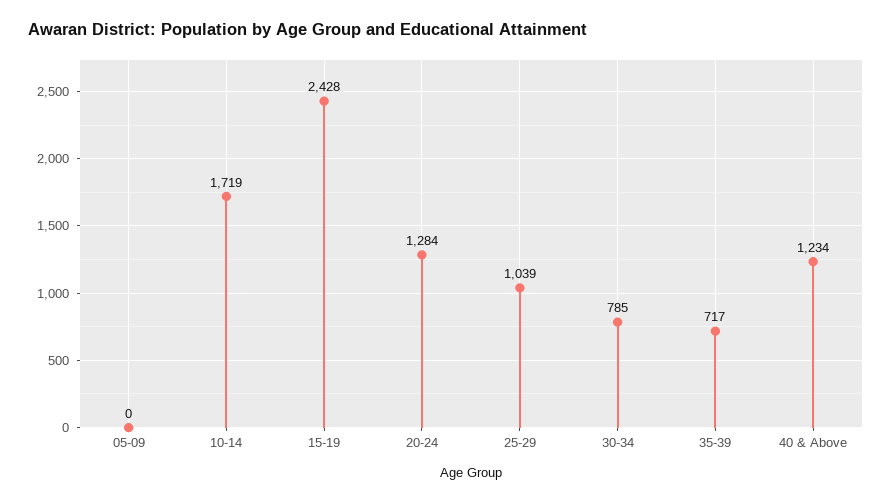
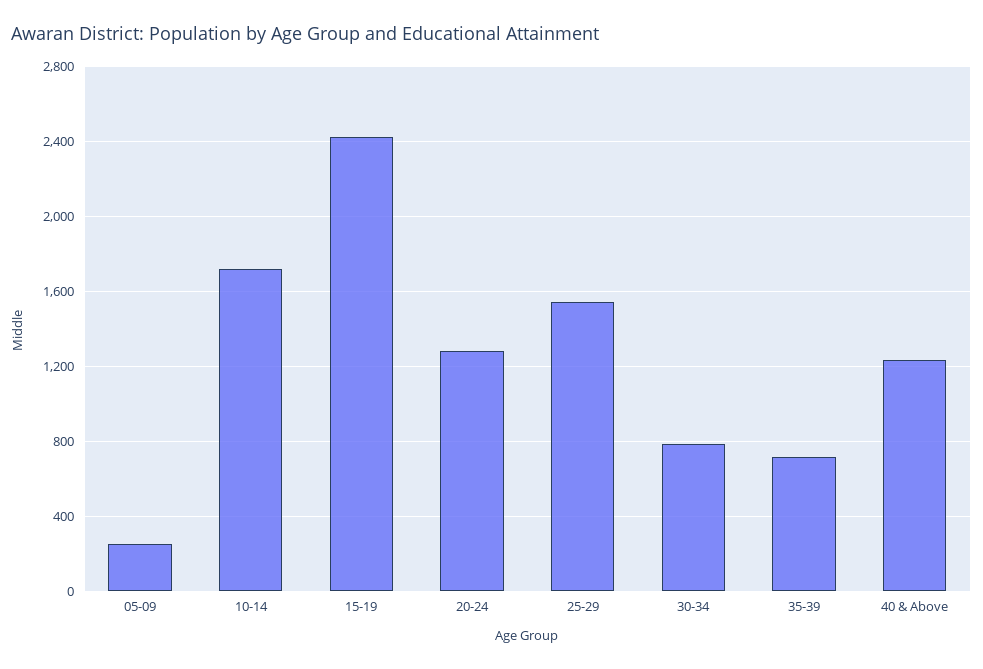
  {
-   "05-09": 0,
+   "05-09": 250,
    "10-14": 1719,
    "15-19": 2428,
    "20-24": 1284,
-   "25-29": 1039,
+   "25-29": 1550,
    "30-34": 785,
    "35-39": 717,
    "40 & Above": 1234
  }

